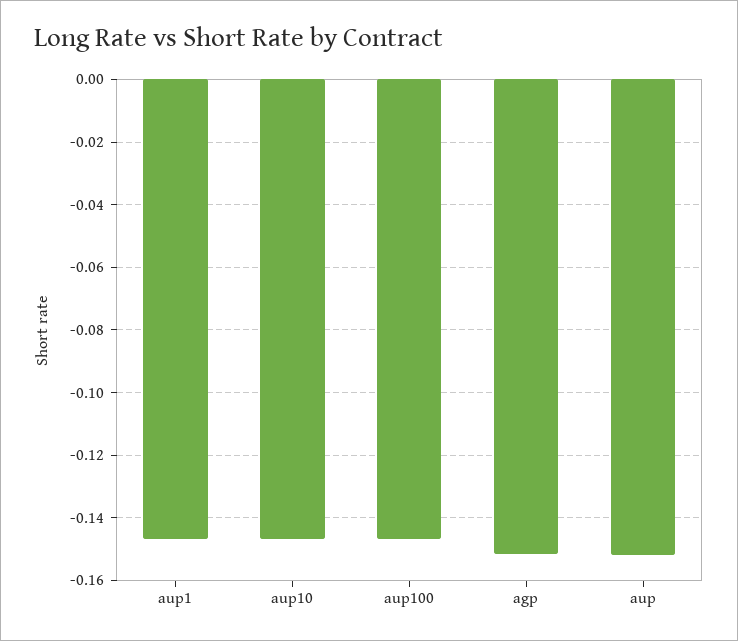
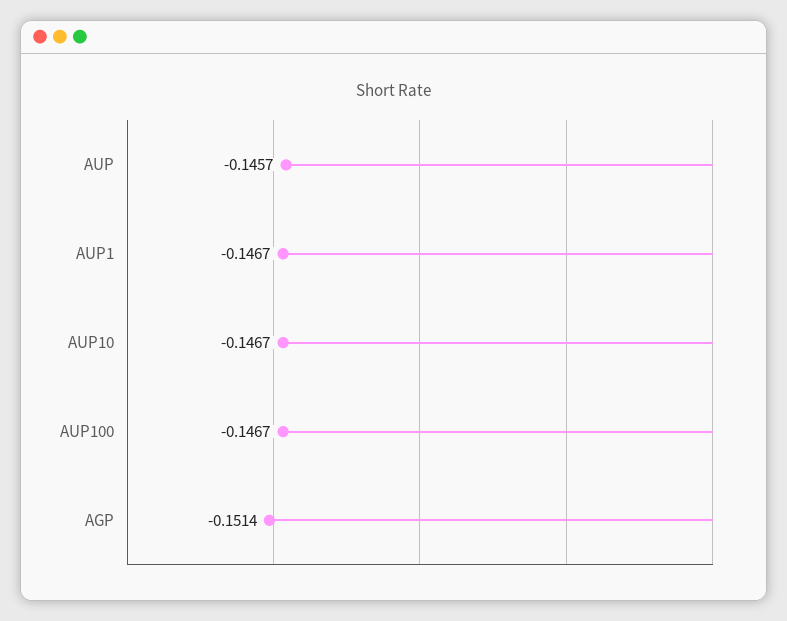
  {
    "aup1": -0.1467,
    "aup10": -0.1467,
    "aup100": -0.1467,
    "agp": -0.1514,
-   "aup": -0.152
+   "aup": -0.1457
  }

